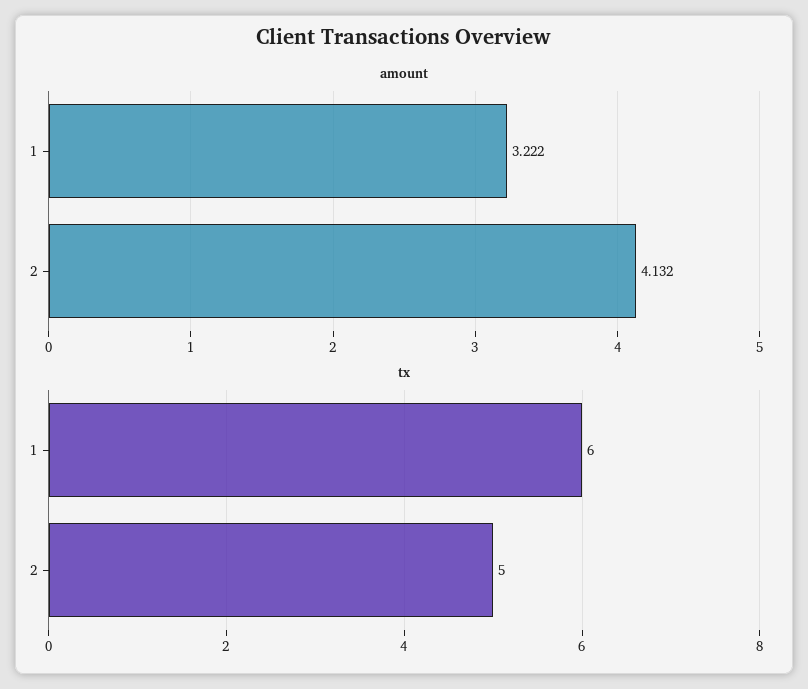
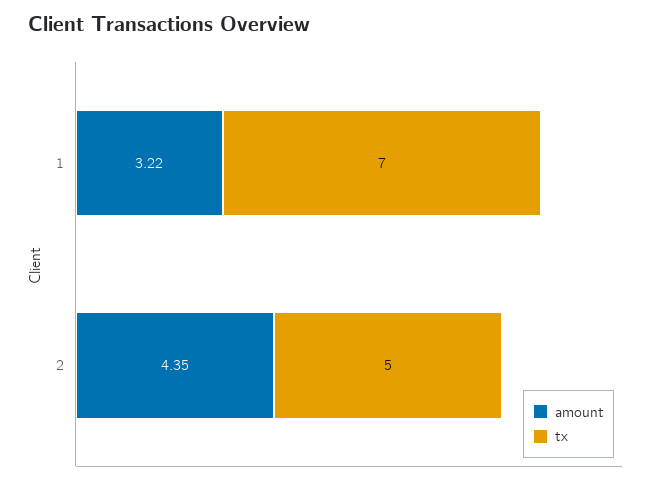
  {
    "amount": {
      "1": 3.222,
-     "2": 4.132
+     "2": 4.35
    },
    "tx": {
-     "1": 6,
+     "1": 7,
      "2": 5
    }
  }

